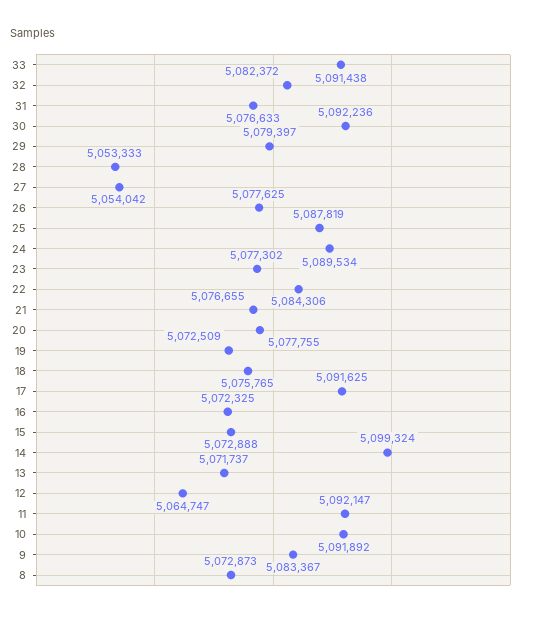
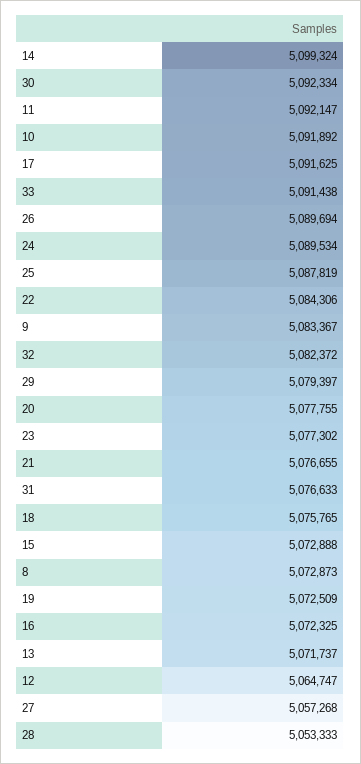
  {
    "33": 5091438,
    "32": 5082372,
    "31": 5076633,
-   "30": 5092236,
+   "30": 5092334,
    "29": 5079397,
    "28": 5053333,
-   "27": 5054042,
+   "27": 5057268,
-   "26": 5077625,
+   "26": 5089694,
    "25": 5087819,
    "24": 5089534,
    "23": 5077302,
    "22": 5084306,
    "21": 5076655,
    "20": 5077755,
    "19": 5072509,
    "18": 5075765,
    "17": 5091625,
    "16": 5072325,
    "15": 5072888,
    "14": 5099324,
    "13": 5071737,
    "12": 5064747,
    "11": 5092147,
    "10": 5091892,
    "9": 5083367,
    "8": 5072873
  }

